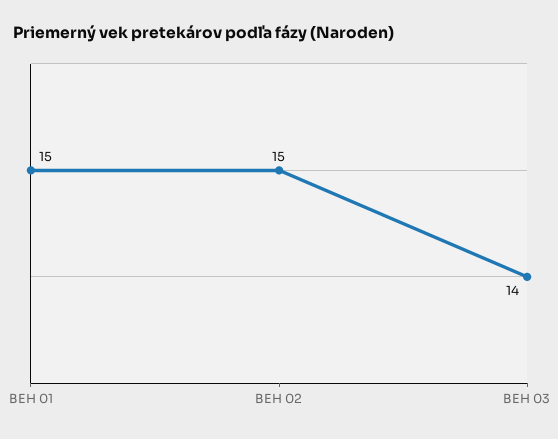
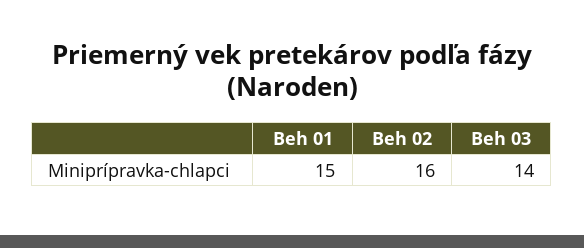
  {
    "BEH 01": 15,
-   "BEH 02": 15,
+   "BEH 02": 16,
    "BEH 03": 14
  }

